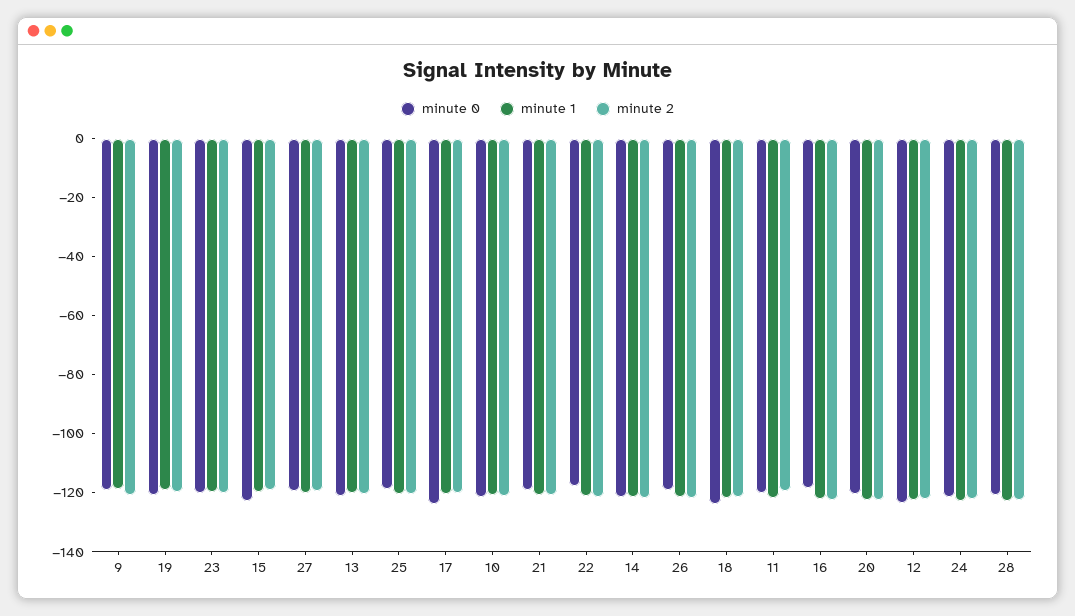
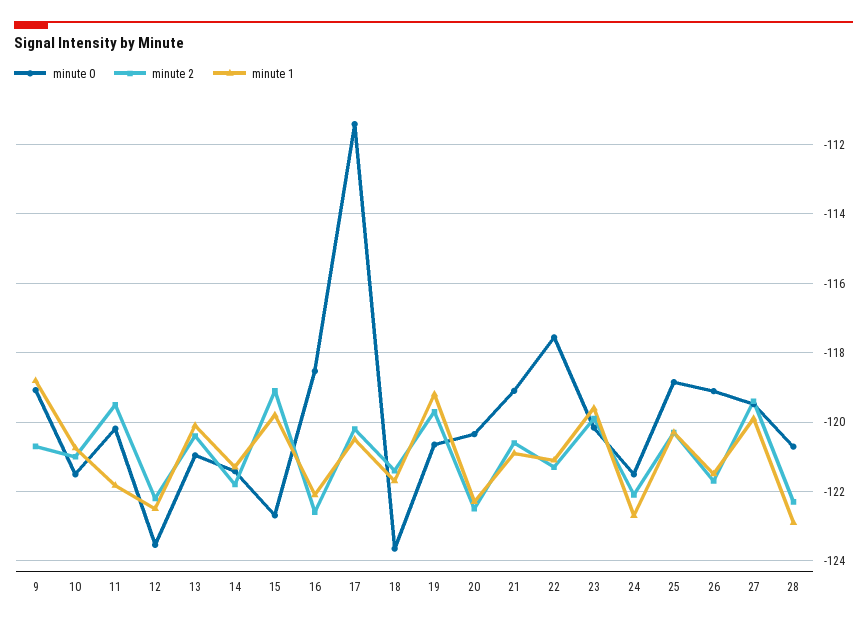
  {
    "minute 0": {
      "9": -119,
      "19": -120.6,
      "23": -120.2,
      "15": -122.6,
      "27": -119.4,
      "13": -121,
      "25": -118.8,
-     "17": -125,
+     "17": -111.4,
      "10": -121.6,
      "21": -119.2,
      "22": -117.6,
      "14": -121.4,
      "26": -119.2,
      "18": -123.6,
      "11": -120.2,
      "16": -118.6,
      "20": -120.4,
      "12": -123.6,
      "24": -121.6,
      "28": -120.8
    },
    "minute 1": {
      "9": -118.8,
      "19": -119.2,
      "23": -119.6,
      "15": -119.8,
      "27": -120,
      "13": -120.2,
      "25": -120.4,
      "17": -120.6,
      "10": -120.8,
      "21": -121,
      "22": -121.2,
      "14": -121.4,
      "26": -121.6,
      "18": -121.8,
      "11": -121.8,
      "16": -122.2,
      "20": -122.4,
      "12": -122.6,
      "24": -122.8,
      "28": -123
    },
    "minute 2": {
      "9": -120.8,
      "19": -119.8,
      "23": -120,
      "15": -119.2,
      "27": -119.4,
      "13": -120.4,
      "25": -120.4,
      "17": -120.2,
      "10": -121,
      "21": -120.6,
      "22": -121.4,
      "14": -121.8,
      "26": -121.8,
      "18": -121.4,
      "11": -119.6,
      "16": -122.6,
      "20": -122.6,
      "12": -122.2,
      "24": -122.2,
      "28": -122.4
    }
  }

